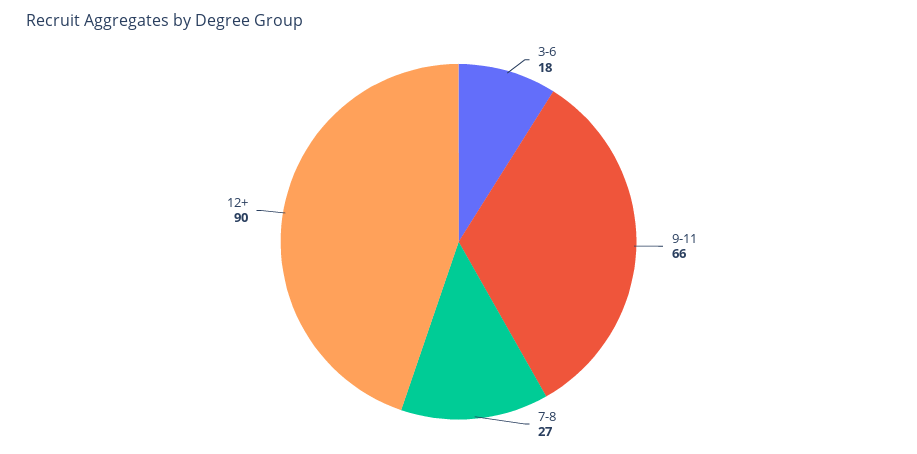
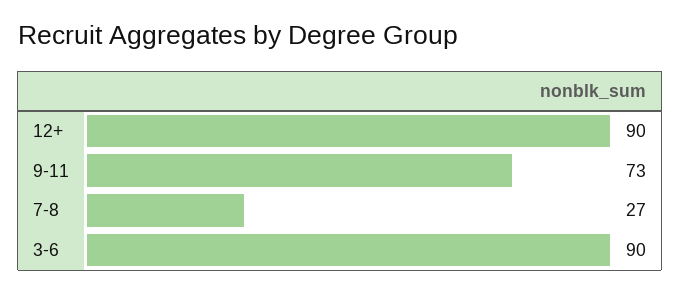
  {
-   "3-6": 18,
+   "3-6": 90,
-   "9-11": 66,
+   "9-11": 73,
    "7-8": 27,
    "12+": 90
  }

